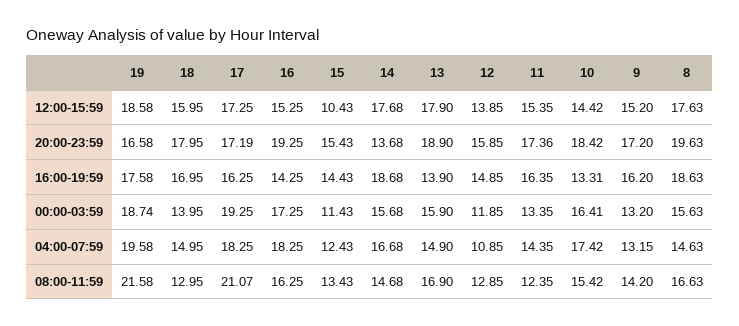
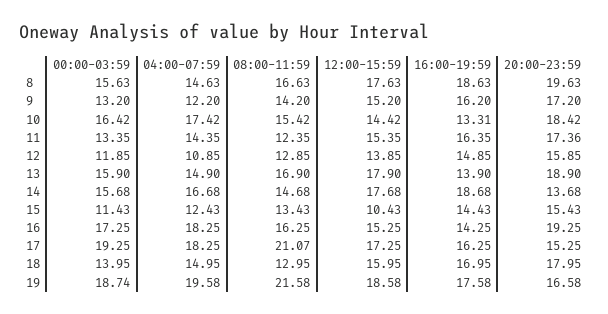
  {
    "19": {
      "12:00-15:59": 18.58,
      "20:00-23:59": 16.58,
      "16:00-19:59": 17.58,
      "00:00-03:59": 18.74,
      "04:00-07:59": 19.58,
      "08:00-11:59": 21.58
    },
    "18": {
      "12:00-15:59": 15.95,
      "20:00-23:59": 17.95,
      "16:00-19:59": 16.95,
      "00:00-03:59": 13.95,
      "04:00-07:59": 14.95,
      "08:00-11:59": 12.95
    },
    "17": {
      "12:00-15:59": 17.25,
-     "20:00-23:59": 17.19,
+     "20:00-23:59": 15.25,
      "16:00-19:59": 16.25,
      "00:00-03:59": 19.25,
      "04:00-07:59": 18.25,
      "08:00-11:59": 21.07
    },
    "16": {
      "12:00-15:59": 15.25,
      "20:00-23:59": 19.25,
      "16:00-19:59": 14.25,
      "00:00-03:59": 17.25,
      "04:00-07:59": 18.25,
      "08:00-11:59": 16.25
    },
    "15": {
      "12:00-15:59": 10.43,
      "20:00-23:59": 15.43,
      "16:00-19:59": 14.43,
      "00:00-03:59": 11.43,
      "04:00-07:59": 12.43,
      "08:00-11:59": 13.43
    },
    "14": {
      "12:00-15:59": 17.68,
      "20:00-23:59": 13.68,
      "16:00-19:59": 18.68,
      "00:00-03:59": 15.68,
      "04:00-07:59": 16.68,
      "08:00-11:59": 14.68
    },
    "13": {
      "12:00-15:59": 17.9,
      "20:00-23:59": 18.9,
      "16:00-19:59": 13.9,
      "00:00-03:59": 15.9,
      "04:00-07:59": 14.9,
      "08:00-11:59": 16.9
    },
    "12": {
      "12:00-15:59": 13.85,
      "20:00-23:59": 15.85,
      "16:00-19:59": 14.85,
      "00:00-03:59": 11.85,
      "04:00-07:59": 10.85,
      "08:00-11:59": 12.85
    },
    "11": {
      "12:00-15:59": 15.35,
      "20:00-23:59": 17.36,
      "16:00-19:59": 16.35,
      "00:00-03:59": 13.35,
      "04:00-07:59": 14.35,
      "08:00-11:59": 12.35
    },
    "10": {
      "12:00-15:59": 14.42,
      "20:00-23:59": 18.42,
      "16:00-19:59": 13.31,
-     "00:00-03:59": 16.41,
+     "00:00-03:59": 16.42,
      "04:00-07:59": 17.42,
      "08:00-11:59": 15.42
    },
    "9": {
      "12:00-15:59": 15.2,
      "20:00-23:59": 17.2,
      "16:00-19:59": 16.2,
      "00:00-03:59": 13.2,
-     "04:00-07:59": 13.15,
+     "04:00-07:59": 12.2,
      "08:00-11:59": 14.2
    },
    "8": {
      "12:00-15:59": 17.63,
      "20:00-23:59": 19.63,
      "16:00-19:59": 18.63,
      "00:00-03:59": 15.63,
      "04:00-07:59": 14.63,
      "08:00-11:59": 16.63
    }
  }

